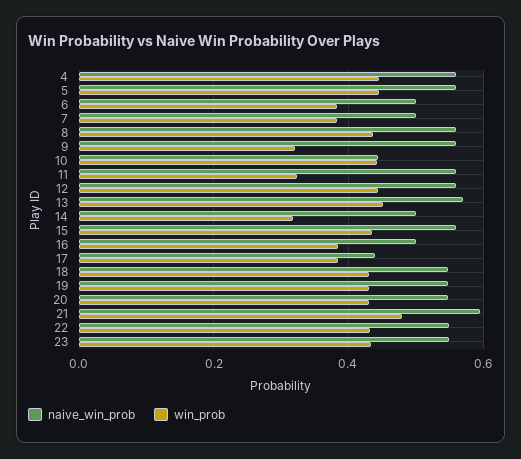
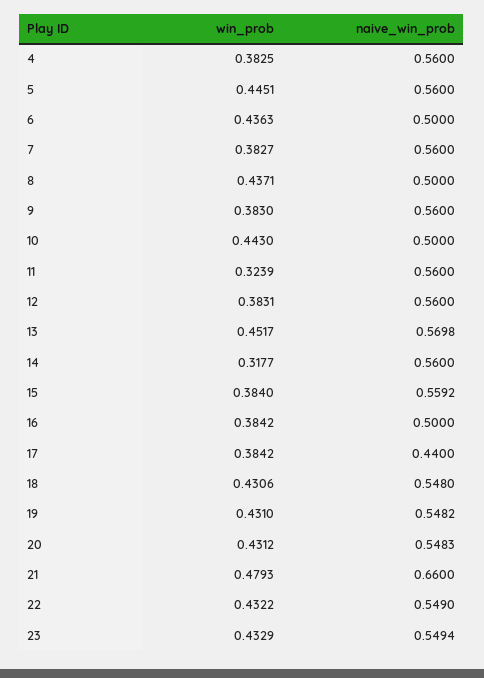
  {
    "naive_win_prob": {
      "4": 0.56,
      "5": 0.56,
      "6": 0.5,
-     "7": 0.5,
+     "7": 0.56,
-     "8": 0.56,
+     "8": 0.5,
      "9": 0.56,
-     "10": 0.44,
+     "10": 0.5,
      "11": 0.56,
      "12": 0.56,
      "13": 0.5698,
-     "14": 0.5,
+     "14": 0.56,
      "15": 0.5592,
      "16": 0.5,
      "17": 0.44,
      "18": 0.548,
      "19": 0.5482,
      "20": 0.5483,
-     "21": 0.6,
+     "21": 0.66,
      "22": 0.549,
      "23": 0.5494
    },
    "win_prob": {
-     "4": 0.44,
+     "4": 0.3825,
      "5": 0.4451,
-     "6": 0.38,
+     "6": 0.4363,
      "7": 0.3827,
      "8": 0.4371,
-     "9": 0.32,
+     "9": 0.383,
      "10": 0.443,
      "11": 0.3239,
-     "12": 0.44,
+     "12": 0.3831,
      "13": 0.4517,
      "14": 0.3177,
-     "15": 0.44,
+     "15": 0.384,
      "16": 0.3842,
      "17": 0.3842,
      "18": 0.4306,
      "19": 0.431,
      "20": 0.4312,
      "21": 0.4793,
      "22": 0.4322,
      "23": 0.4329
    }
  }

